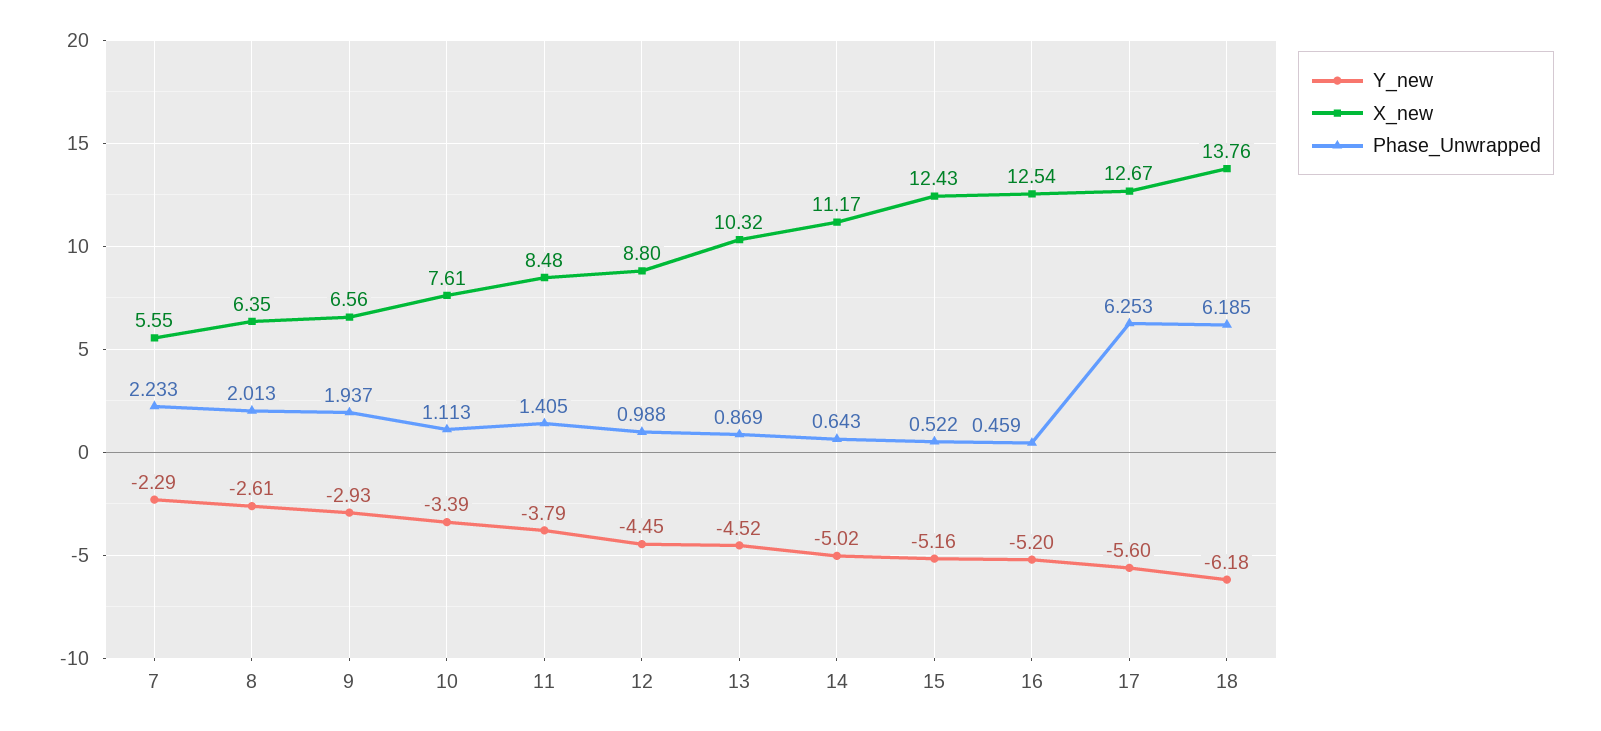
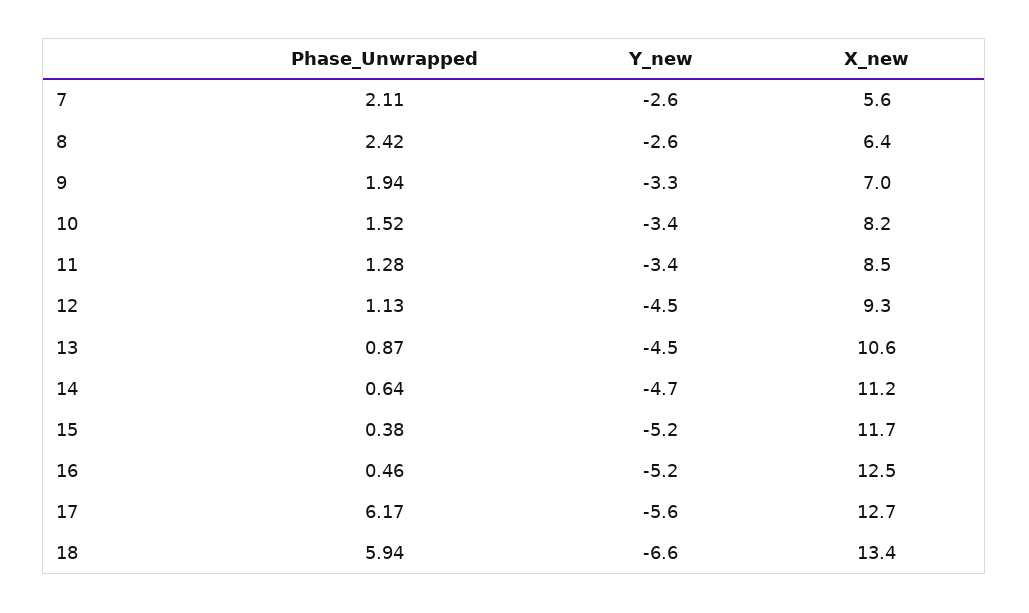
  {
    "Y_new": {
-     "7": -2.29,
+     "7": -2.6,
      "8": -2.61,
-     "9": -2.93,
+     "9": -3.3,
      "10": -3.39,
-     "11": -3.79,
+     "11": -3.4,
      "12": -4.45,
      "13": -4.52,
-     "14": -5.02,
+     "14": -4.7,
      "15": -5.16,
      "16": -5.2,
      "17": -5.6,
-     "18": -6.18
+     "18": -6.6
    },
    "X_new": {
      "7": 5.55,
      "8": 6.35,
-     "9": 6.56,
+     "9": 7,
-     "10": 7.61,
+     "10": 8.2,
      "11": 8.48,
-     "12": 8.8,
+     "12": 9.3,
-     "13": 10.32,
+     "13": 10.6,
      "14": 11.17,
-     "15": 12.43,
+     "15": 11.7,
      "16": 12.54,
      "17": 12.67,
-     "18": 13.76
+     "18": 13.4
    },
    "Phase_Unwrapped": {
-     "7": 2.233,
+     "7": 2.11,
-     "8": 2.013,
+     "8": 2.42,
      "9": 1.937,
-     "10": 1.113,
+     "10": 1.52,
-     "11": 1.405,
+     "11": 1.28,
-     "12": 0.988,
+     "12": 1.13,
      "13": 0.869,
      "14": 0.643,
-     "15": 0.522,
+     "15": 0.38,
      "16": 0.459,
-     "17": 6.253,
+     "17": 6.17,
-     "18": 6.185
+     "18": 5.94
    }
  }

